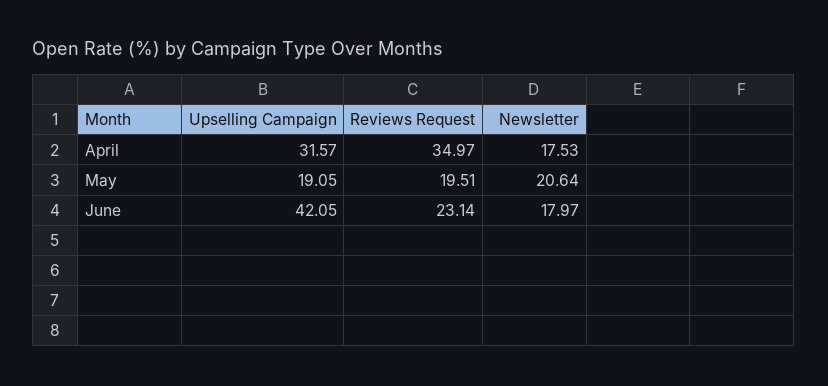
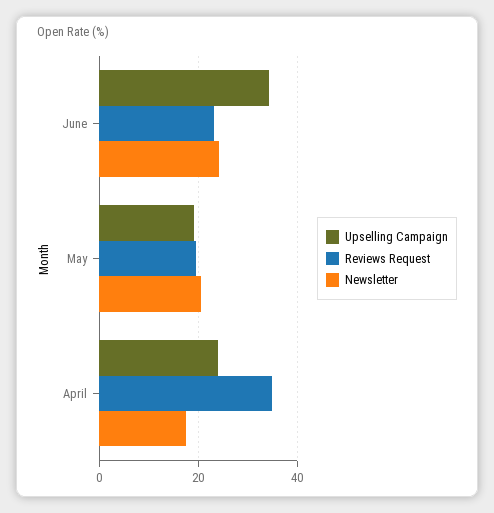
  {
    "Upselling Campaign": {
-     "April": 31.57,
+     "April": 24,
      "May": 19.05,
-     "June": 42.05
+     "June": 34
    },
    "Reviews Request": {
      "April": 34.97,
      "May": 19.51,
      "June": 23.14
    },
    "Newsletter": {
      "April": 17.53,
      "May": 20.64,
-     "June": 17.97
+     "June": 24
    }
  }

